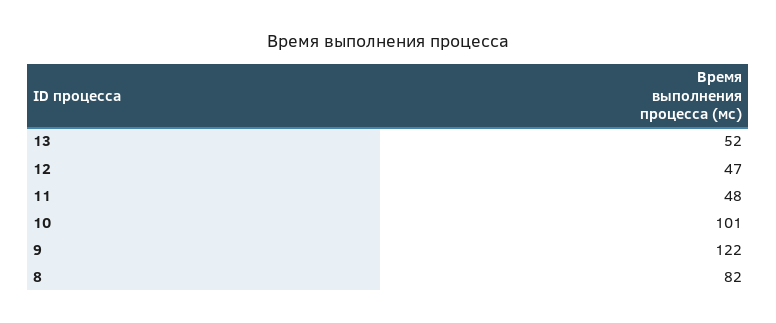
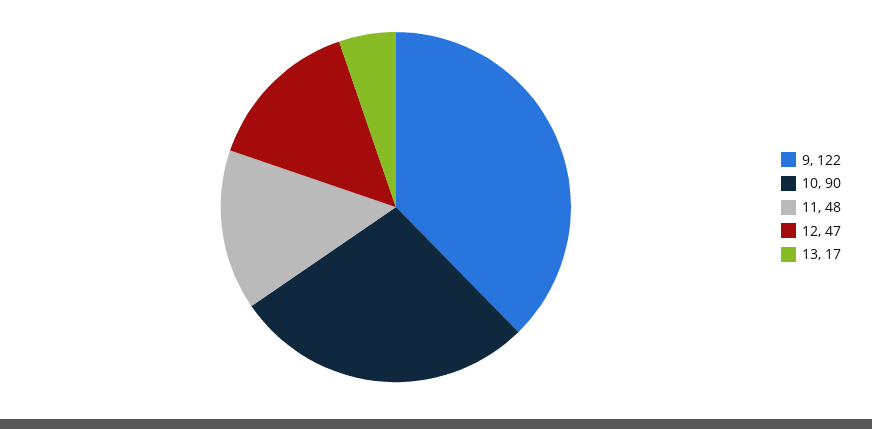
  {
-   "13": 52,
+   "13": 17,
    "12": 47,
    "11": 48,
-   "10": 101,
+   "10": 90,
-   "9": 122,
+   "9": 122
-   "8": 82
  }

